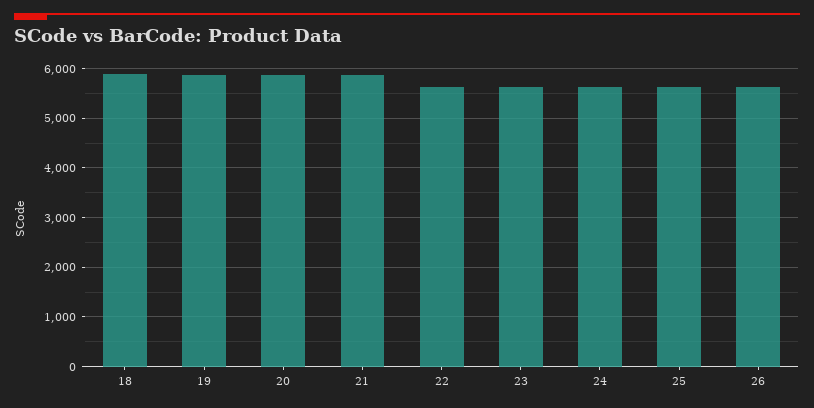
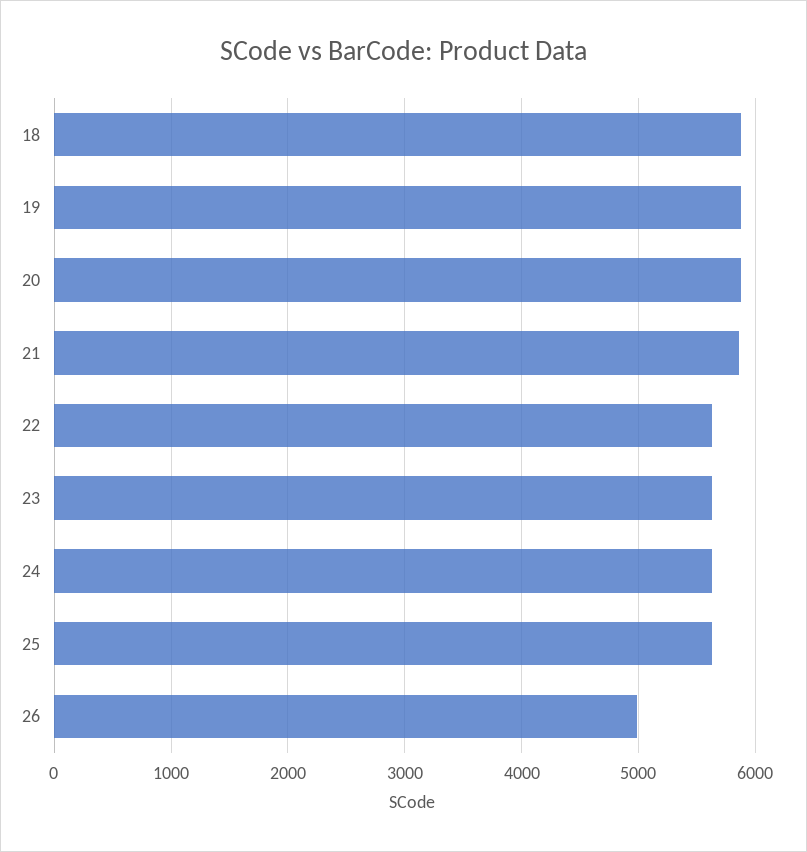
  {
    "18": 5900,
    "19": 5900,
    "20": 5900,
    "21": 5900,
    "22": 5600,
    "23": 5600,
    "24": 5600,
    "25": 5600,
-   "26": 5600
+   "26": 5000
  }

